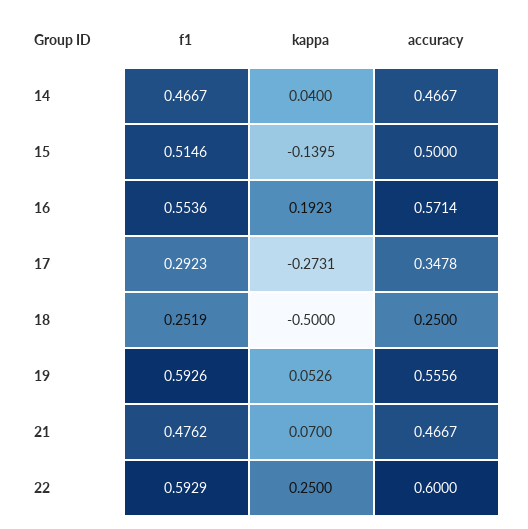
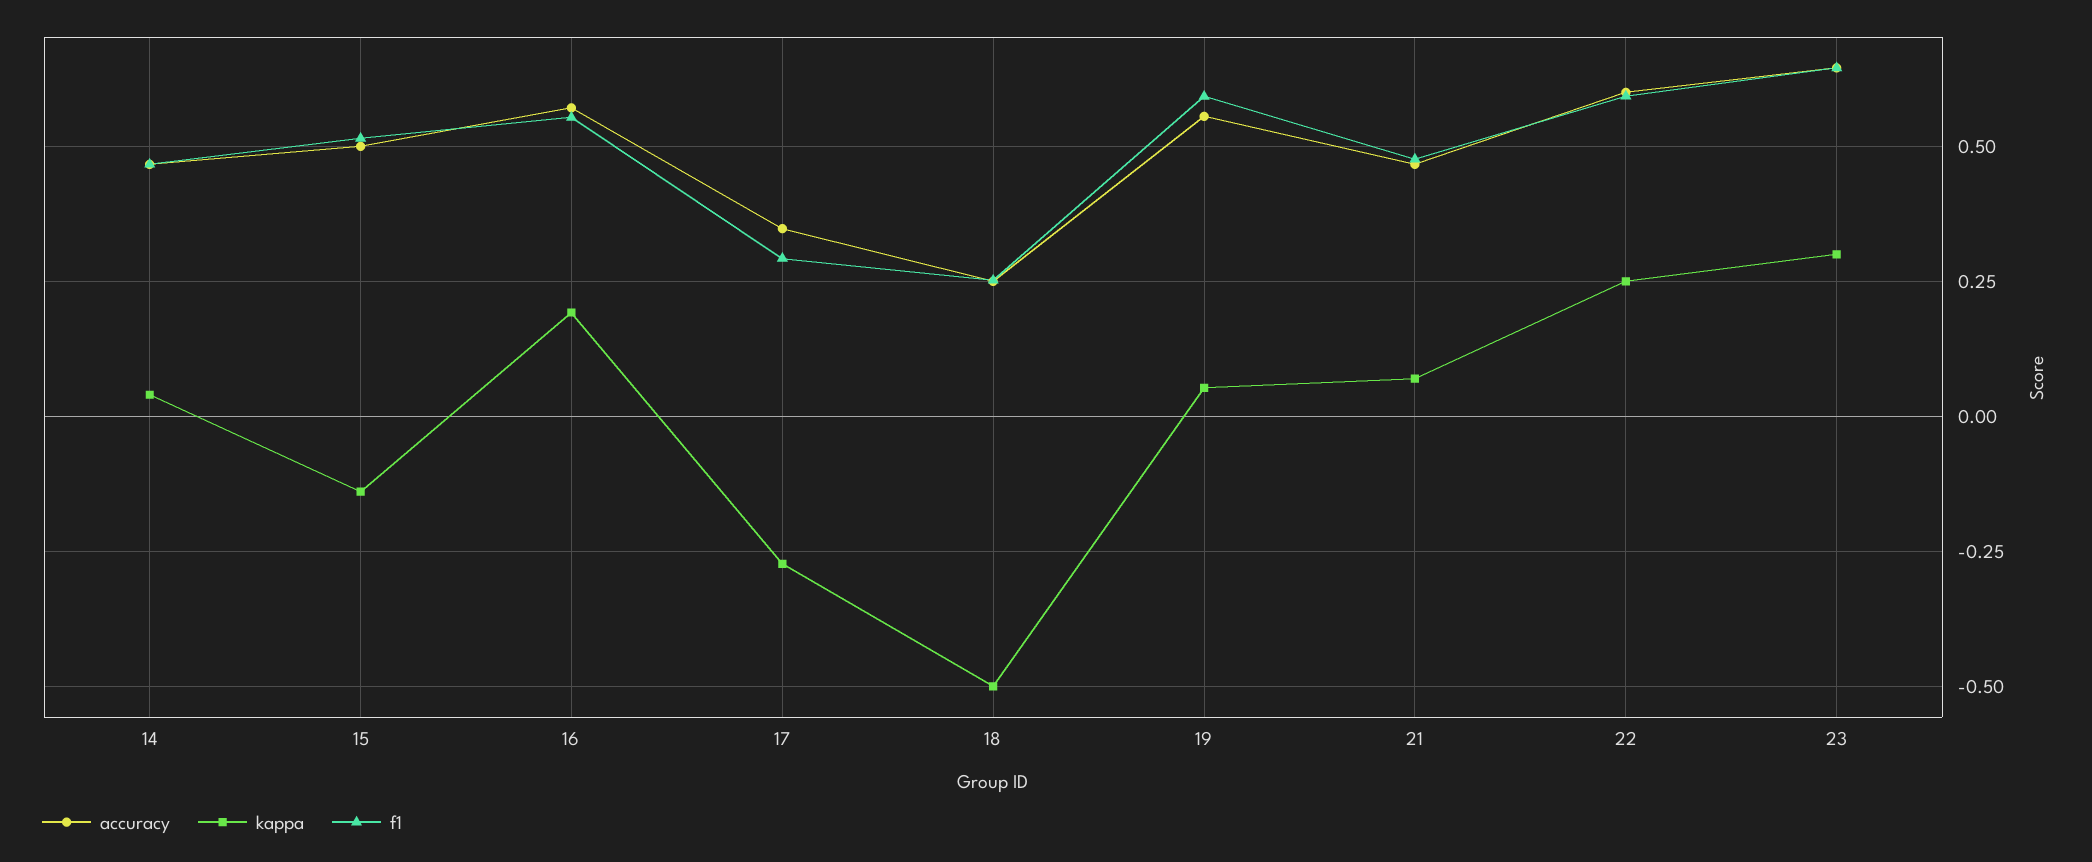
  {
    "f1": {
      "14": 0.4667,
      "15": 0.5146,
      "16": 0.5536,
      "17": 0.2923,
      "18": 0.2519,
      "19": 0.5926,
      "21": 0.4762,
-     "22": 0.5929
+     "22": 0.5929,
+     "23": 0.65
    },
    "kappa": {
      "14": 0.04,
      "15": -0.1395,
      "16": 0.1923,
      "17": -0.2731,
      "18": -0.5,
      "19": 0.0526,
      "21": 0.07,
-     "22": 0.25
+     "22": 0.25,
+     "23": 0.3
    },
    "accuracy": {
      "14": 0.4667,
      "15": 0.5,
      "16": 0.5714,
      "17": 0.3478,
      "18": 0.25,
      "19": 0.5556,
      "21": 0.4667,
-     "22": 0.6
+     "22": 0.6,
+     "23": 0.65
    }
  }

